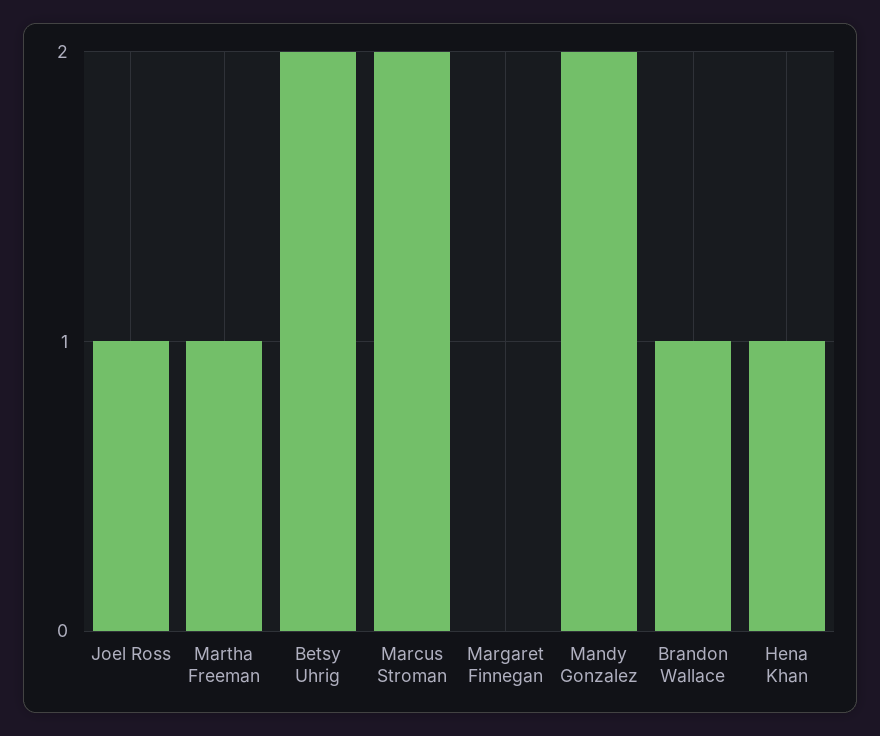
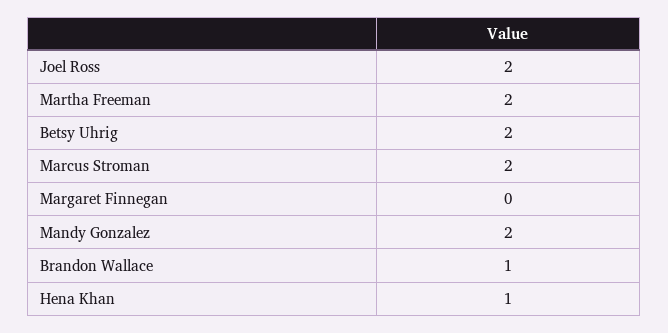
  {
-   "Joel Ross": 1,
+   "Joel Ross": 2,
-   "Martha Freeman": 1,
+   "Martha Freeman": 2,
    "Betsy Uhrig": 2,
    "Marcus Stroman": 2,
    "Margaret Finnegan": 0,
    "Mandy Gonzalez": 2,
    "Brandon Wallace": 1,
    "Hena Khan": 1
  }

